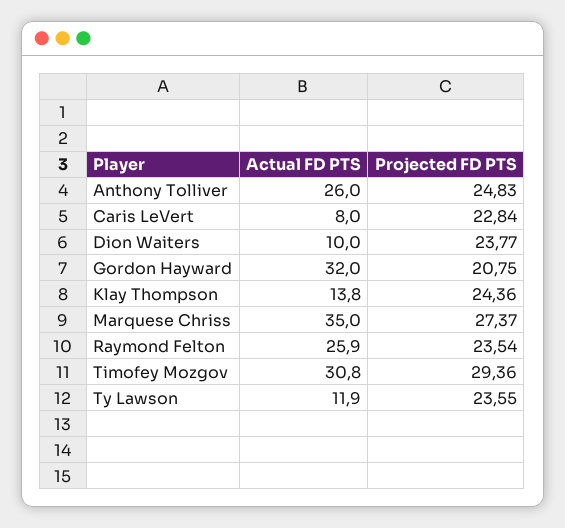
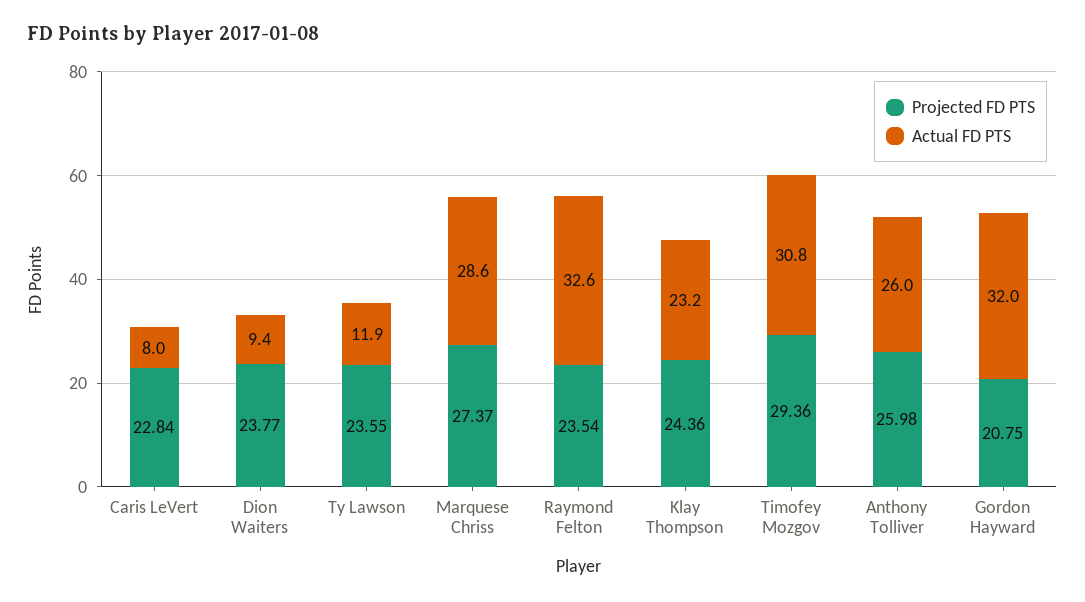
  {
    "Actual FD PTS": {
      "Anthony Tolliver": 26,
      "Caris LeVert": 8,
-     "Dion Waiters": 10,
+     "Dion Waiters": 9.4,
      "Gordon Hayward": 32,
-     "Klay Thompson": 13.8,
+     "Klay Thompson": 23.2,
-     "Marquese Chriss": 35,
+     "Marquese Chriss": 28.6,
-     "Raymond Felton": 25.9,
+     "Raymond Felton": 32.6,
      "Timofey Mozgov": 30.8,
      "Ty Lawson": 11.9
    },
    "Projected FD PTS": {
-     "Anthony Tolliver": 24.83,
+     "Anthony Tolliver": 25.98,
      "Caris LeVert": 22.84,
      "Dion Waiters": 23.77,
      "Gordon Hayward": 20.75,
      "Klay Thompson": 24.36,
      "Marquese Chriss": 27.37,
      "Raymond Felton": 23.54,
      "Timofey Mozgov": 29.36,
      "Ty Lawson": 23.55
    }
  }

